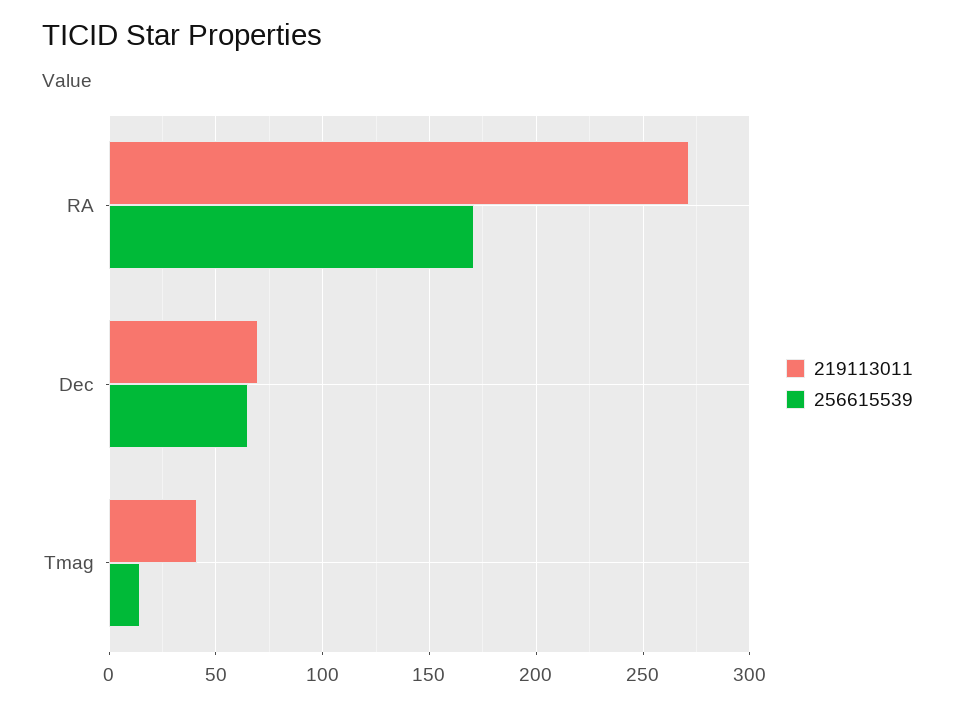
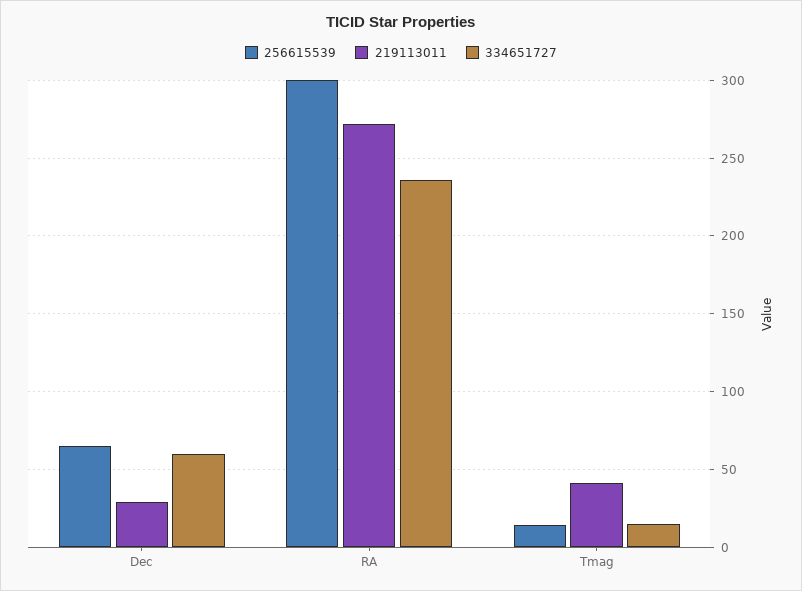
  {
    "219113011": {
      "RA": 270,
-     "Dec": 70,
+     "Dec": 30,
      "Tmag": 40
    },
    "256615539": {
-     "RA": 170,
+     "RA": 300,
      "Dec": 65,
      "Tmag": 15
-   }
+   },
+   "334651727": {
+     "Dec": 60,
+     "RA": 235,
+     "Tmag": 15
+   }
  }

